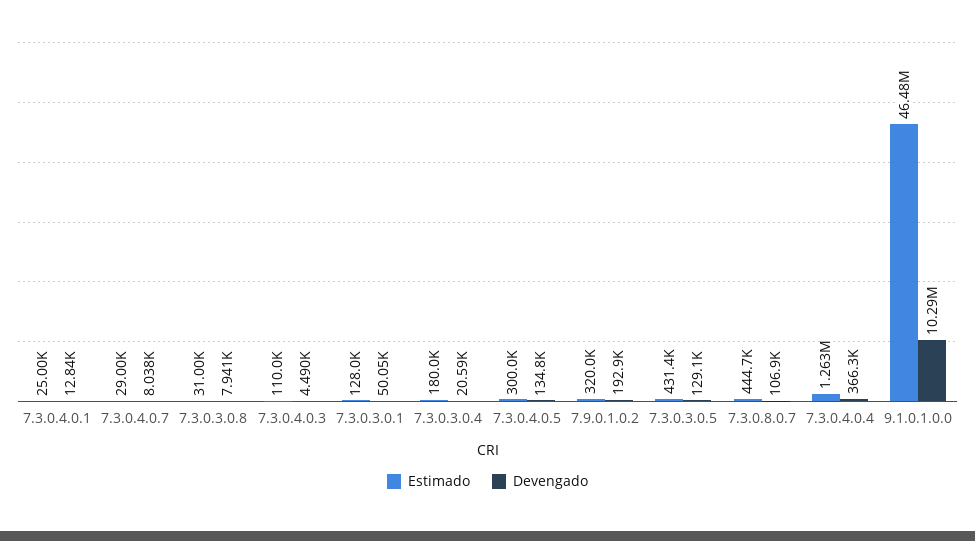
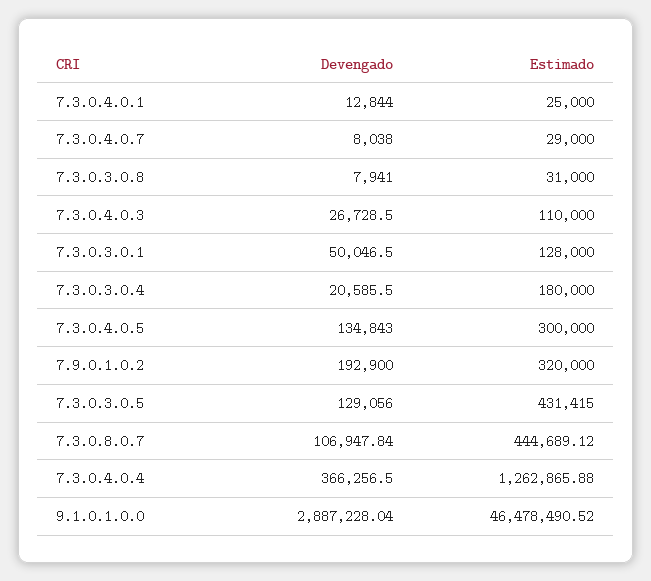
  {
    "Estimado": {
      "7.3.0.4.0.1": 25000,
      "7.3.0.4.0.7": 29000,
      "7.3.0.3.0.8": 31000,
      "7.3.0.4.0.3": 110000,
      "7.3.0.3.0.1": 128000,
      "7.3.0.3.0.4": 180000,
      "7.3.0.4.0.5": 300000,
      "7.9.0.1.0.2": 320000,
      "7.3.0.3.0.5": 431415,
      "7.3.0.8.0.7": 444689.12,
      "7.3.0.4.0.4": 1262865.88,
      "9.1.0.1.0.0": 46478490.52
    },
    "Devengado": {
      "7.3.0.4.0.1": 12844,
      "7.3.0.4.0.7": 8038,
      "7.3.0.3.0.8": 7941,
-     "7.3.0.4.0.3": 4490,
+     "7.3.0.4.0.3": 26728.5,
      "7.3.0.3.0.1": 50046.5,
      "7.3.0.3.0.4": 20585.5,
      "7.3.0.4.0.5": 134843,
      "7.9.0.1.0.2": 192900,
      "7.3.0.3.0.5": 129056,
      "7.3.0.8.0.7": 106947.84,
      "7.3.0.4.0.4": 366256.5,
-     "9.1.0.1.0.0": 10290000
+     "9.1.0.1.0.0": 2887228.04
    }
  }

